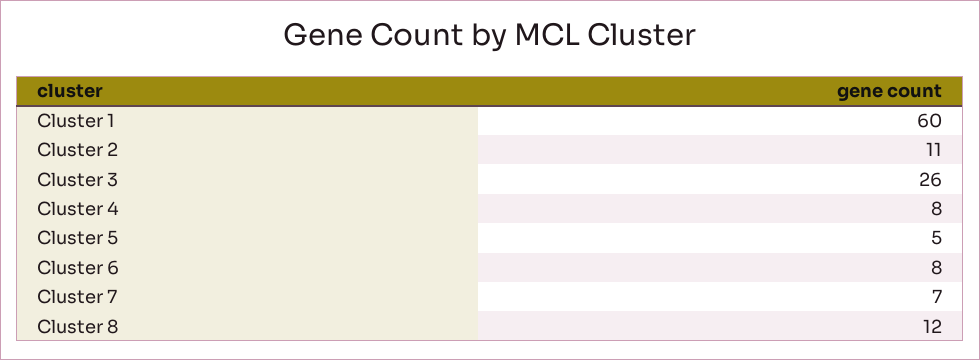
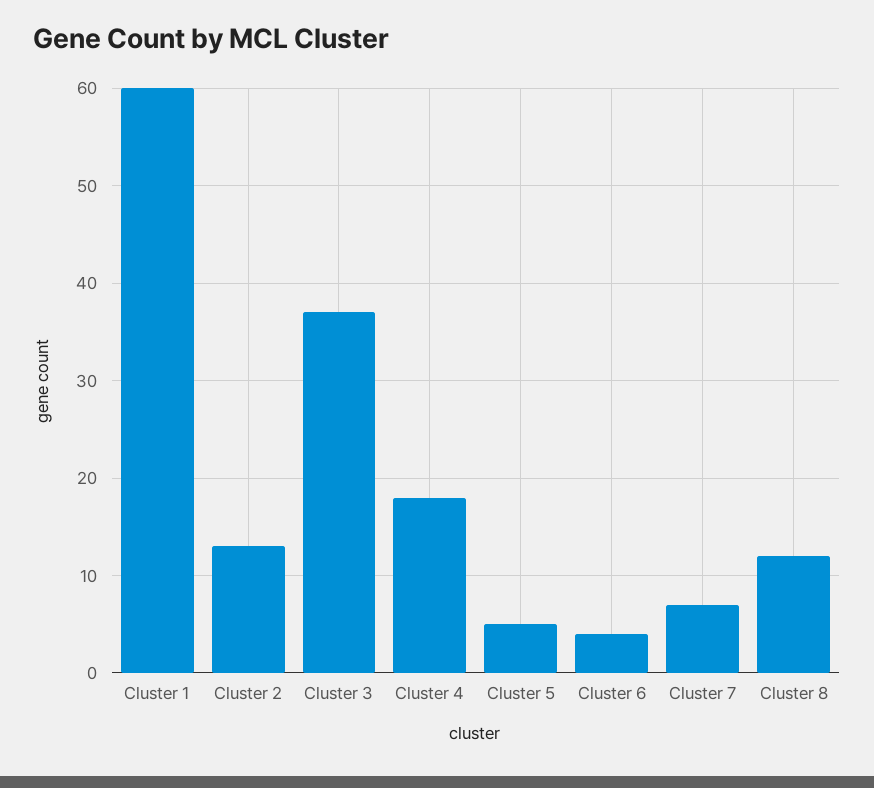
  {
    "Cluster 1": 60,
-   "Cluster 2": 11,
+   "Cluster 2": 13,
-   "Cluster 3": 26,
+   "Cluster 3": 37,
-   "Cluster 4": 8,
+   "Cluster 4": 18,
    "Cluster 5": 5,
-   "Cluster 6": 8,
+   "Cluster 6": 4,
    "Cluster 7": 7,
    "Cluster 8": 12
  }

